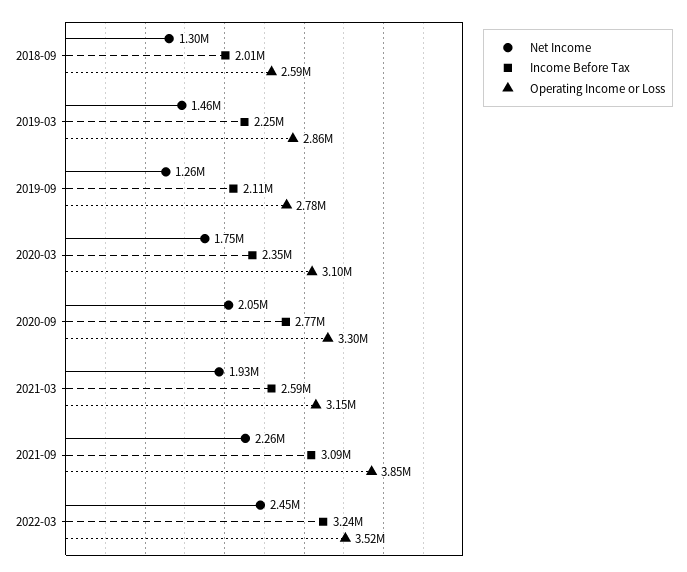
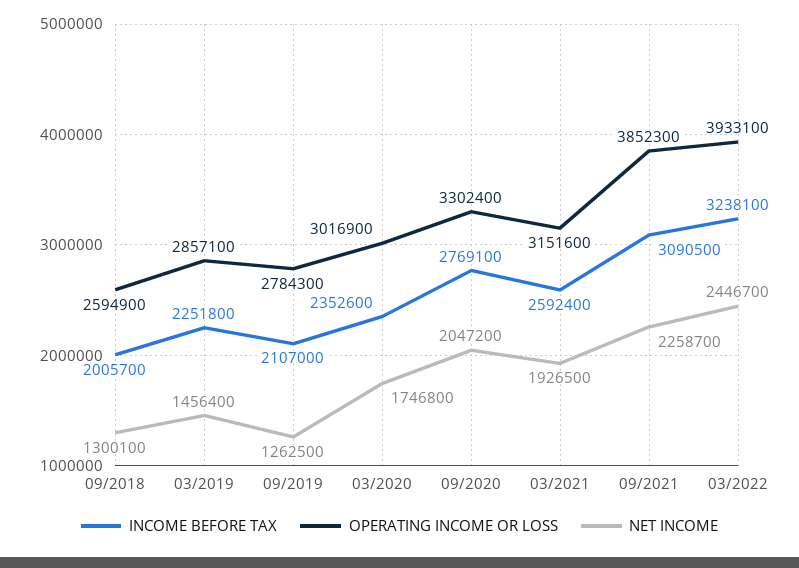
  {
    "Net Income": {
      "2018-09": 1300100,
      "2019-03": 1456400,
      "2019-09": 1262500,
      "2020-03": 1746800,
      "2020-09": 2047200,
      "2021-03": 1926500,
      "2021-09": 2258700,
      "2022-03": 2446700
    },
    "Income Before Tax": {
      "2018-09": 2005700,
      "2019-03": 2251800,
      "2019-09": 2107000,
      "2020-03": 2352600,
      "2020-09": 2769100,
      "2021-03": 2592400,
      "2021-09": 3090500,
      "2022-03": 3238100
    },
    "Operating Income or Loss": {
      "2018-09": 2594900,
      "2019-03": 2857100,
      "2019-09": 2784300,
-     "2020-03": 3100000,
+     "2020-03": 3016900,
      "2020-09": 3302400,
      "2021-03": 3151600,
      "2021-09": 3852300,
-     "2022-03": 3520000
+     "2022-03": 3933100
    }
  }

